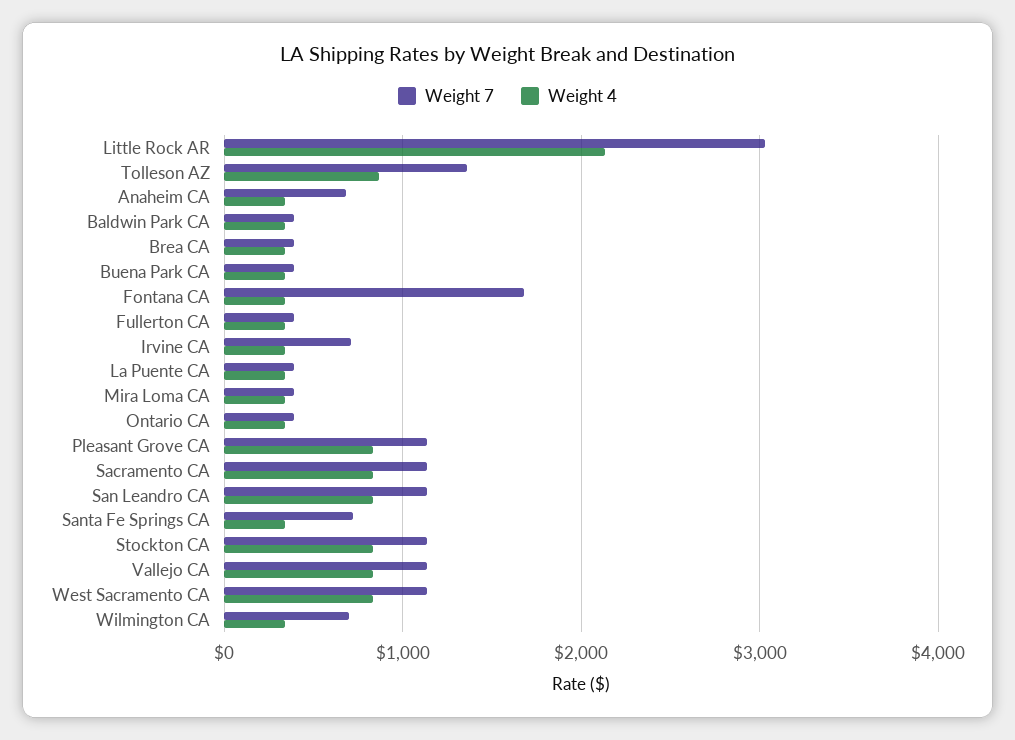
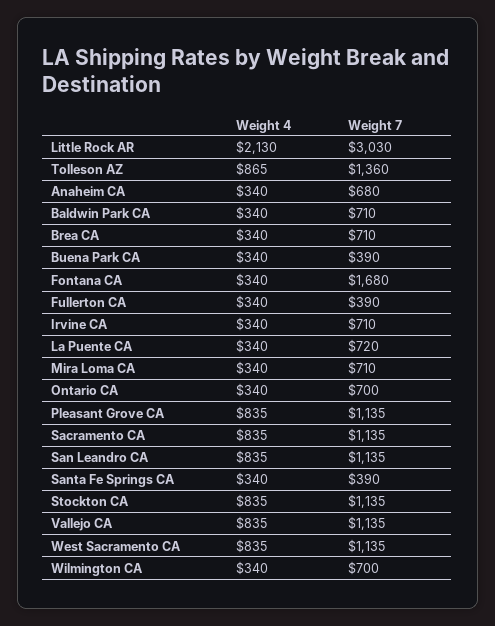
  {
    "Weight 7": {
      "Little Rock AR": 3030,
      "Tolleson AZ": 1360,
      "Anaheim CA": 680,
-     "Baldwin Park CA": 400,
+     "Baldwin Park CA": 710,
-     "Brea CA": 400,
+     "Brea CA": 710,
      "Buena Park CA": 390,
      "Fontana CA": 1680,
      "Fullerton CA": 390,
      "Irvine CA": 710,
-     "La Puente CA": 400,
+     "La Puente CA": 720,
-     "Mira Loma CA": 400,
+     "Mira Loma CA": 710,
-     "Ontario CA": 400,
+     "Ontario CA": 700,
      "Pleasant Grove CA": 1135,
      "Sacramento CA": 1135,
      "San Leandro CA": 1135,
-     "Santa Fe Springs CA": 700,
+     "Santa Fe Springs CA": 390,
      "Stockton CA": 1135,
      "Vallejo CA": 1135,
      "West Sacramento CA": 1135,
      "Wilmington CA": 700
    },
    "Weight 4": {
      "Little Rock AR": 2130,
      "Tolleson AZ": 865,
      "Anaheim CA": 340,
      "Baldwin Park CA": 340,
      "Brea CA": 340,
      "Buena Park CA": 340,
      "Fontana CA": 340,
      "Fullerton CA": 340,
      "Irvine CA": 340,
      "La Puente CA": 340,
      "Mira Loma CA": 340,
      "Ontario CA": 340,
      "Pleasant Grove CA": 835,
      "Sacramento CA": 835,
      "San Leandro CA": 835,
      "Santa Fe Springs CA": 340,
      "Stockton CA": 835,
      "Vallejo CA": 835,
      "West Sacramento CA": 835,
      "Wilmington CA": 340
    }
  }

